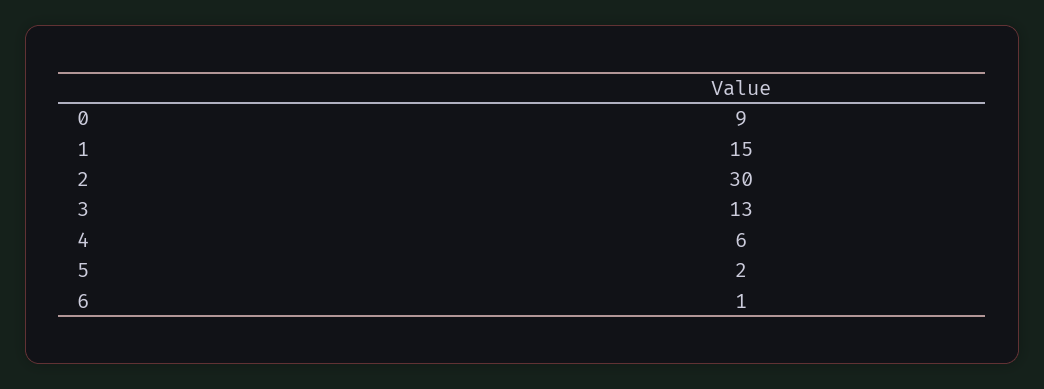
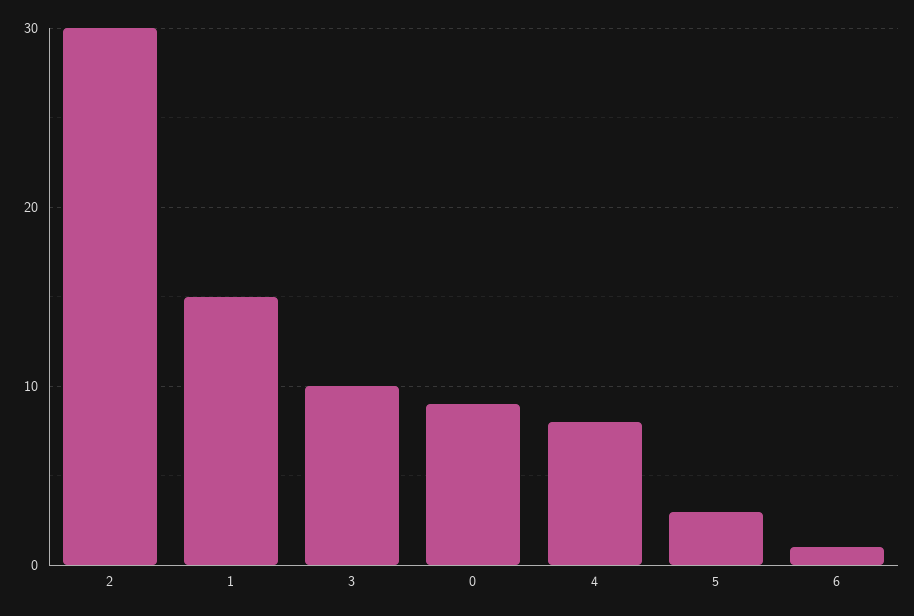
  {
    "0": 9,
    "1": 15,
    "2": 30,
-   "3": 13,
+   "3": 10,
-   "4": 6,
+   "4": 8,
-   "5": 2,
+   "5": 3,
    "6": 1
  }

